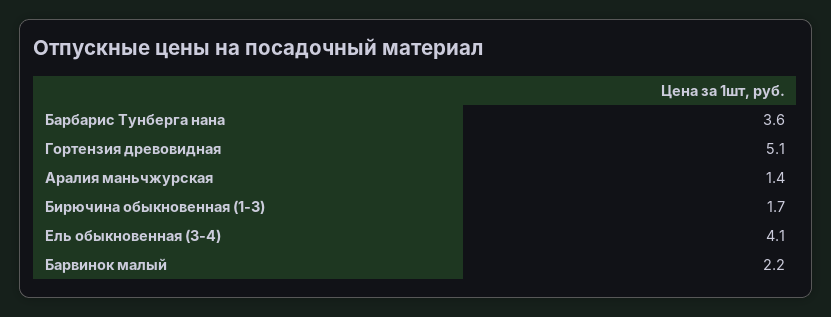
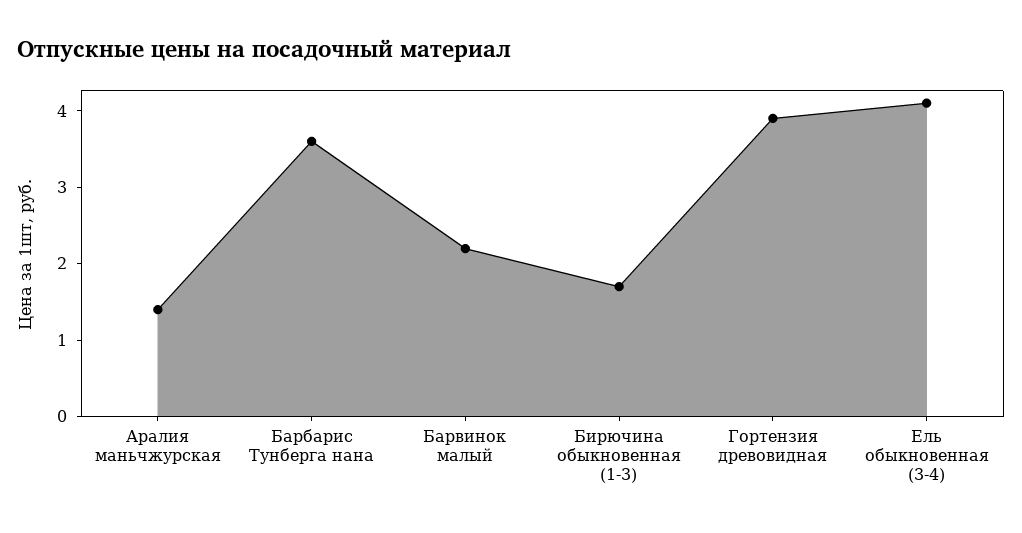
  {
    "Барбарис Тунберга нана": 3.6,
-   "Гортензия древовидная": 5.1,
+   "Гортензия древовидная": 4,
    "Аралия маньчжурская": 1.4,
    "Бирючина обыкновенная (1-3)": 1.7,
    "Ель обыкновенная (3-4)": 4.1,
    "Барвинок малый": 2.2
  }

